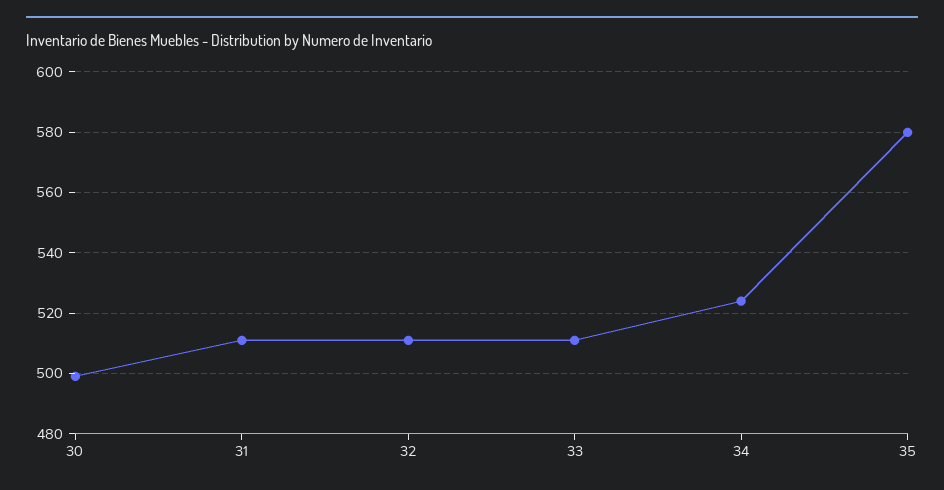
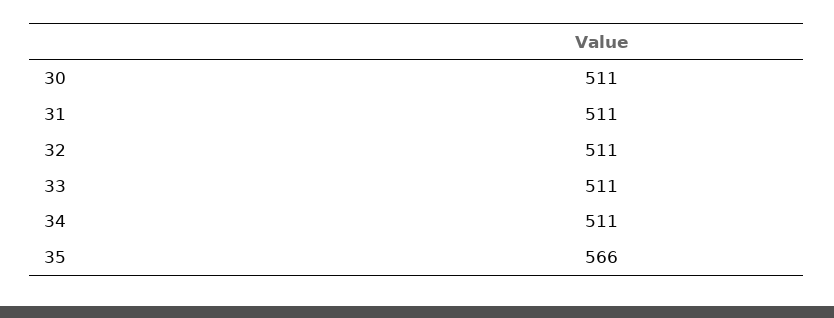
  {
-   "30": 500,
+   "30": 511,
    "31": 511,
    "32": 511,
    "33": 511,
-   "34": 525,
+   "34": 511,
-   "35": 580
+   "35": 566
  }

